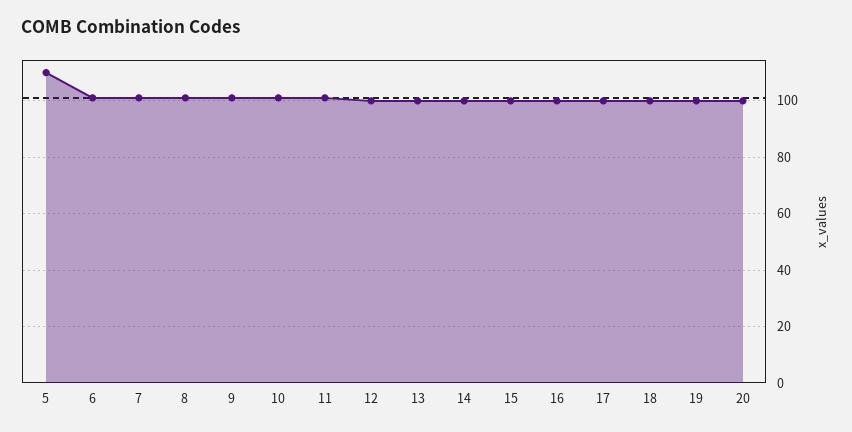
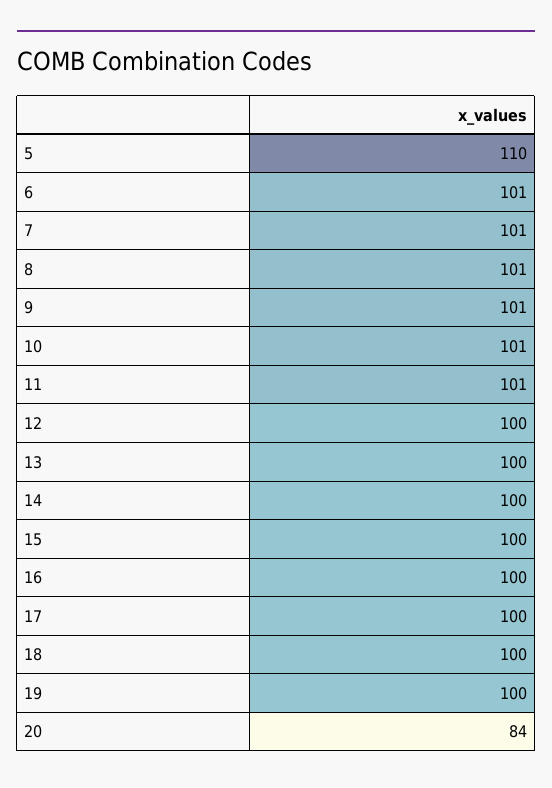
  {
    "5": 110,
    "6": 101,
    "7": 101,
    "8": 101,
    "9": 101,
    "10": 101,
    "11": 101,
    "12": 100,
    "13": 100,
    "14": 100,
    "15": 100,
    "16": 100,
    "17": 100,
    "18": 100,
    "19": 100,
-   "20": 100
+   "20": 84
  }

